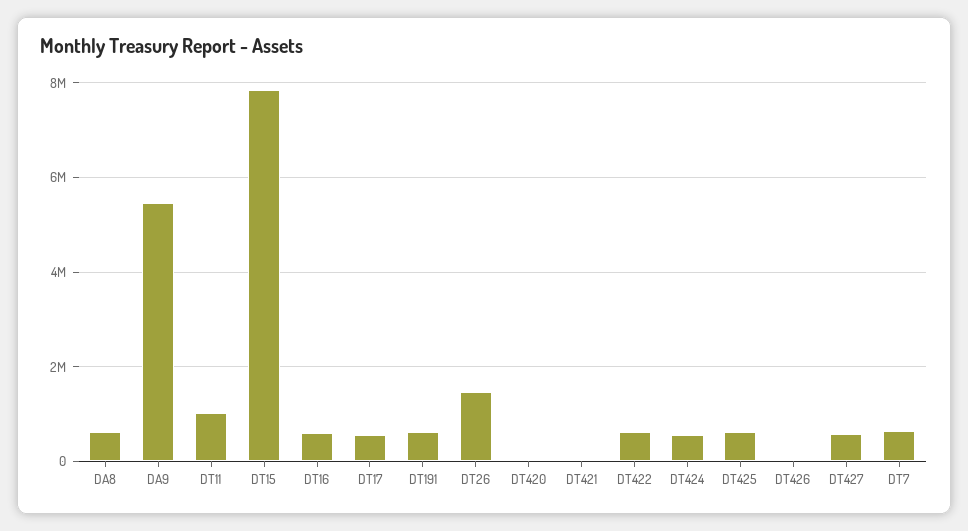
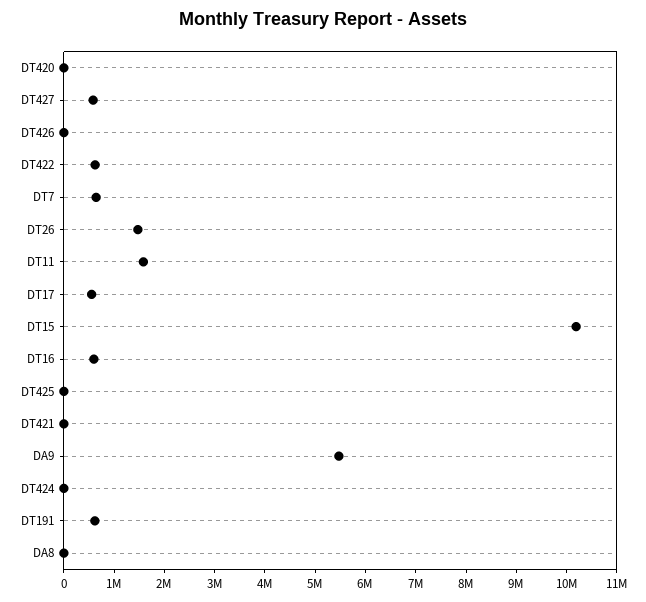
  {
-   "DA8": 600000,
+   "DA8": 0,
    "DA9": 5400000,
-   "DT11": 1000000,
+   "DT11": 1600000,
-   "DT15": 7800000,
+   "DT15": 10200000,
    "DT16": 600000,
    "DT17": 600000,
    "DT191": 600000,
    "DT26": 1400000,
    "DT420": 0,
    "DT421": 0,
    "DT422": 600000,
-   "DT424": 600000,
+   "DT424": 0,
-   "DT425": 600000,
+   "DT425": 0,
    "DT426": 0,
    "DT427": 600000,
    "DT7": 600000
  }

